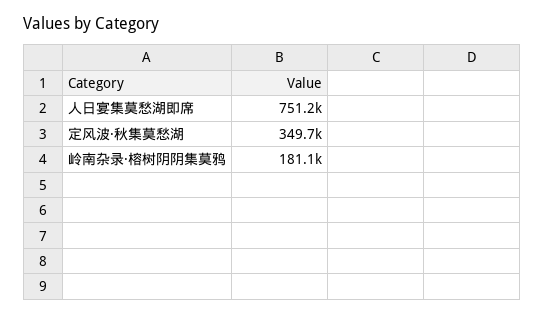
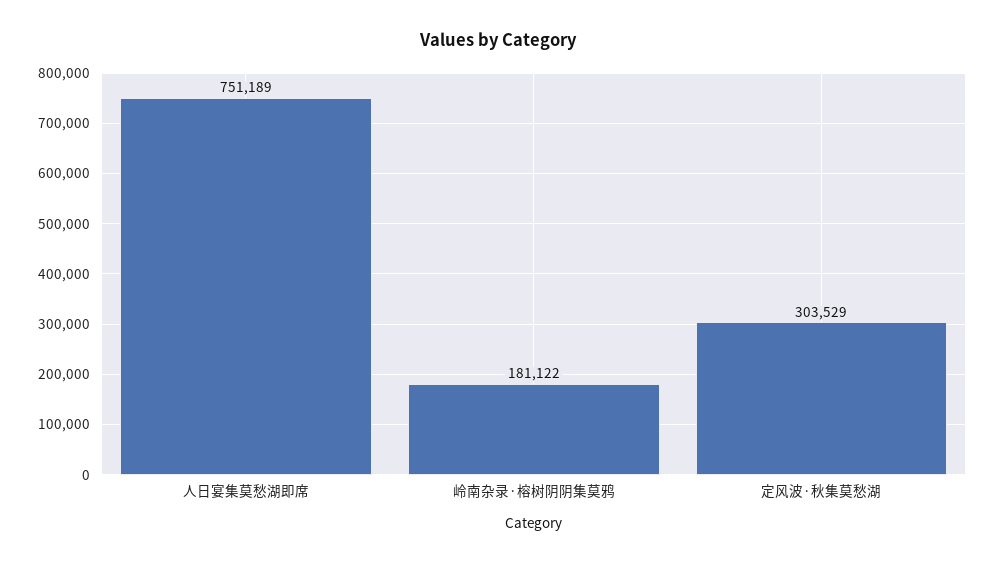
  {
    "人日宴集莫愁湖即席": 751189,
-   "定风波·秋集莫愁湖": 349700,
+   "定风波·秋集莫愁湖": 303529,
    "岭南杂录·榕树阴阴集莫鸦": 181122
  }

